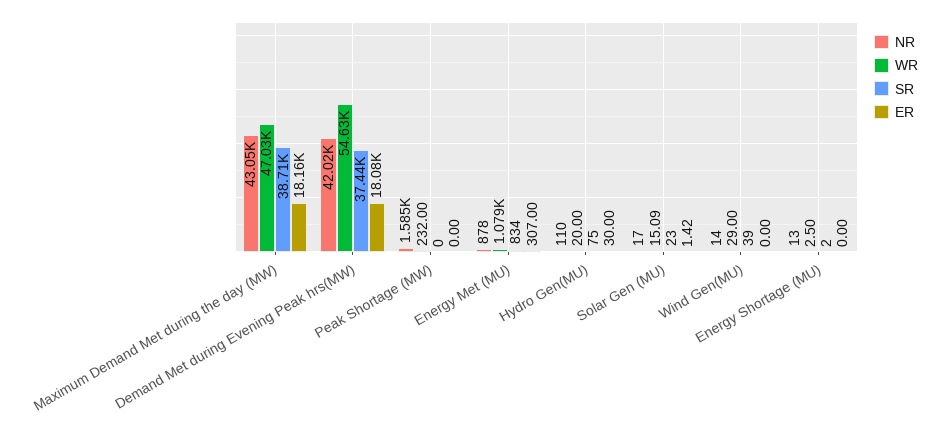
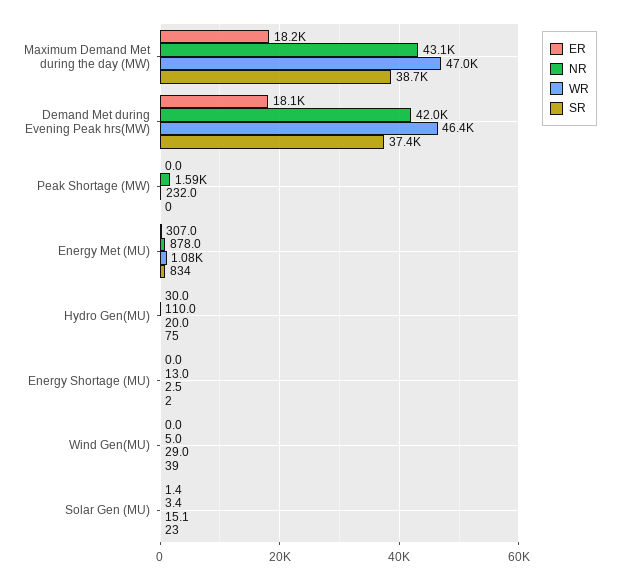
  {
    "NR": {
      "Maximum Demand Met during the day (MW)": 43050,
      "Demand Met during Evening Peak hrs(MW)": 42020,
      "Peak Shortage (MW)": 1585,
      "Energy Met (MU)": 878,
      "Hydro Gen(MU)": 110,
-     "Solar Gen (MU)": 17,
+     "Solar Gen (MU)": 3.4,
-     "Wind Gen(MU)": 14,
+     "Wind Gen(MU)": 5,
      "Energy Shortage (MU)": 13
    },
    "WR": {
      "Maximum Demand Met during the day (MW)": 47030,
-     "Demand Met during Evening Peak hrs(MW)": 54630,
+     "Demand Met during Evening Peak hrs(MW)": 46400,
      "Peak Shortage (MW)": 232,
      "Energy Met (MU)": 1079,
      "Hydro Gen(MU)": 20,
      "Solar Gen (MU)": 15.09,
      "Wind Gen(MU)": 29,
      "Energy Shortage (MU)": 2.5
    },
    "SR": {
      "Maximum Demand Met during the day (MW)": 38710,
      "Demand Met during Evening Peak hrs(MW)": 37440,
      "Peak Shortage (MW)": 0,
      "Energy Met (MU)": 834,
      "Hydro Gen(MU)": 75,
      "Solar Gen (MU)": 23,
      "Wind Gen(MU)": 39,
      "Energy Shortage (MU)": 2
    },
    "ER": {
      "Maximum Demand Met during the day (MW)": 18160,
      "Demand Met during Evening Peak hrs(MW)": 18080,
      "Peak Shortage (MW)": 0,
      "Energy Met (MU)": 307,
      "Hydro Gen(MU)": 30,
      "Solar Gen (MU)": 1.42,
      "Wind Gen(MU)": 0,
      "Energy Shortage (MU)": 0
    }
  }

